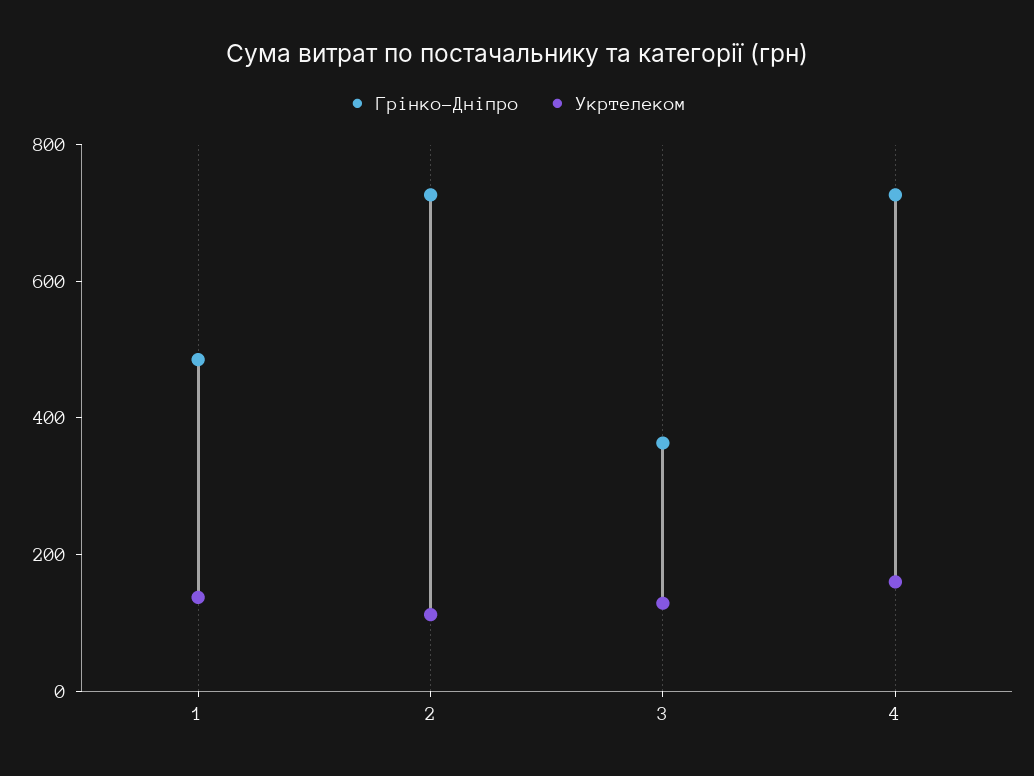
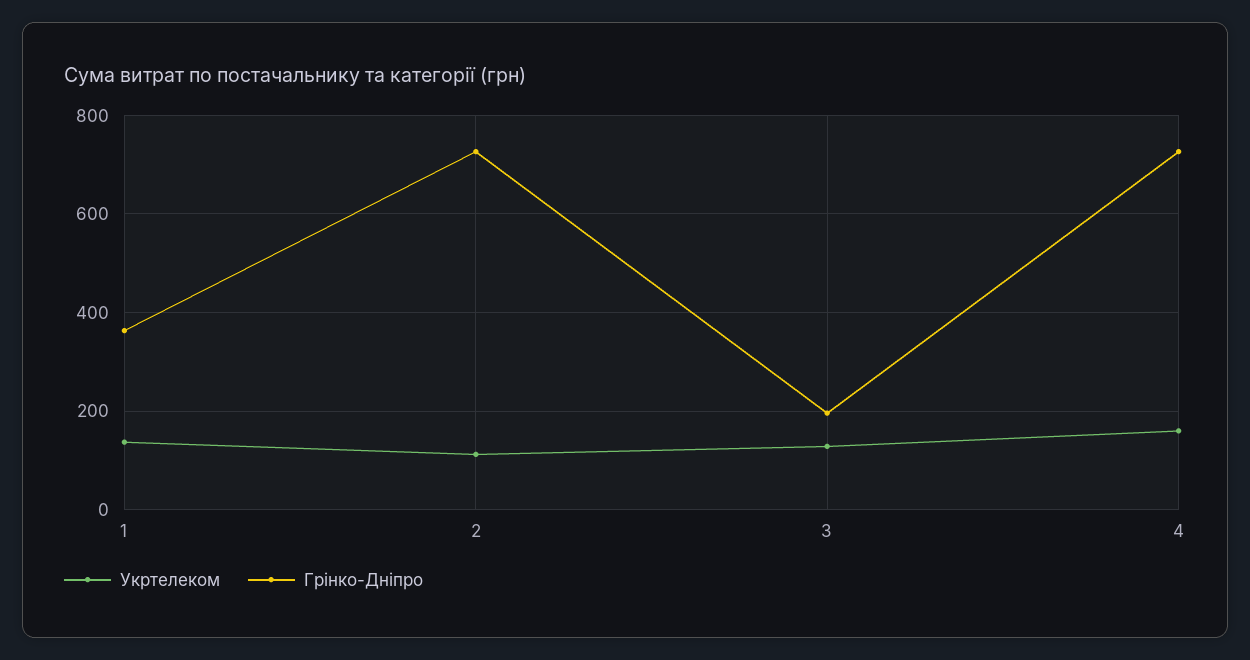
  {
    "Грінко-Дніпро": {
-     "1": 500,
+     "1": 360,
      "2": 720,
-     "3": 350,
+     "3": 200,
      "4": 720
    },
    "Укртелеком": {
      "1": 140,
      "2": 120,
      "3": 120,
      "4": 160
    }
  }

